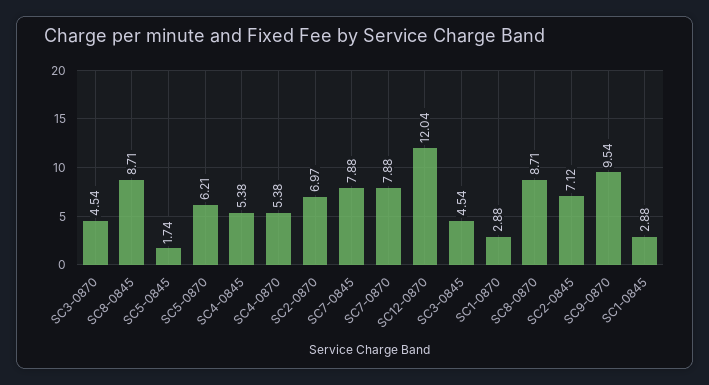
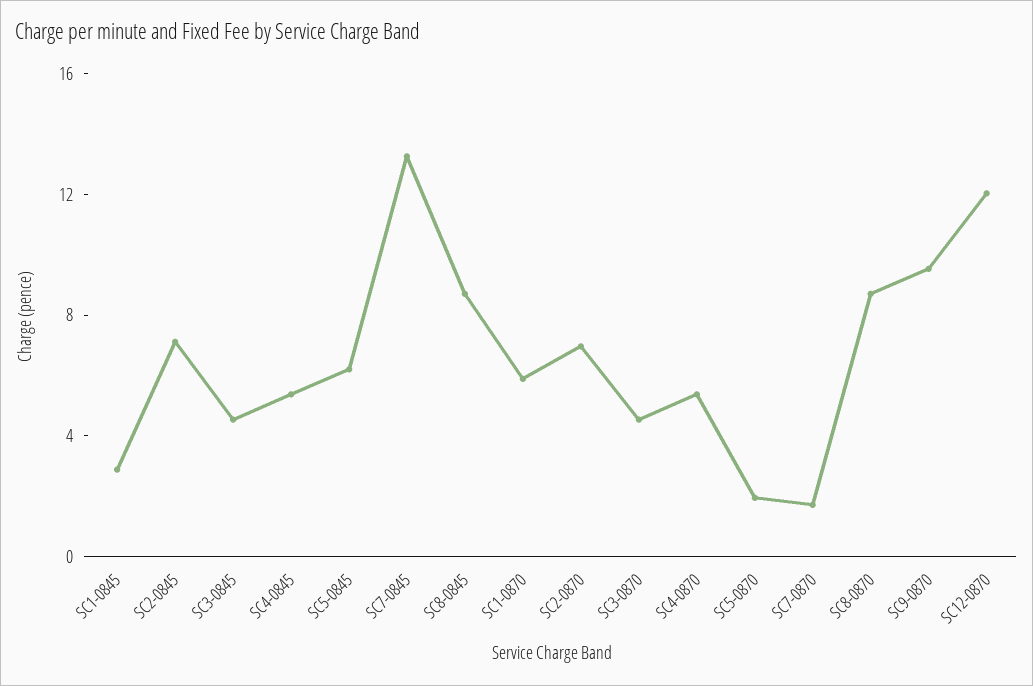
  {
    "SC3-0870": 4.54,
    "SC8-0845": 8.71,
-   "SC5-0845": 1.74,
+   "SC5-0845": 6,
-   "SC5-0870": 6.21,
+   "SC5-0870": 2,
    "SC4-0845": 5.38,
    "SC4-0870": 5.38,
    "SC2-0870": 6.97,
-   "SC7-0845": 7.88,
+   "SC7-0845": 13,
-   "SC7-0870": 7.88,
+   "SC7-0870": 2,
    "SC12-0870": 12.04,
    "SC3-0845": 4.54,
-   "SC1-0870": 2.88,
+   "SC1-0870": 6,
    "SC8-0870": 8.71,
    "SC2-0845": 7.12,
    "SC9-0870": 9.54,
    "SC1-0845": 2.88
  }

